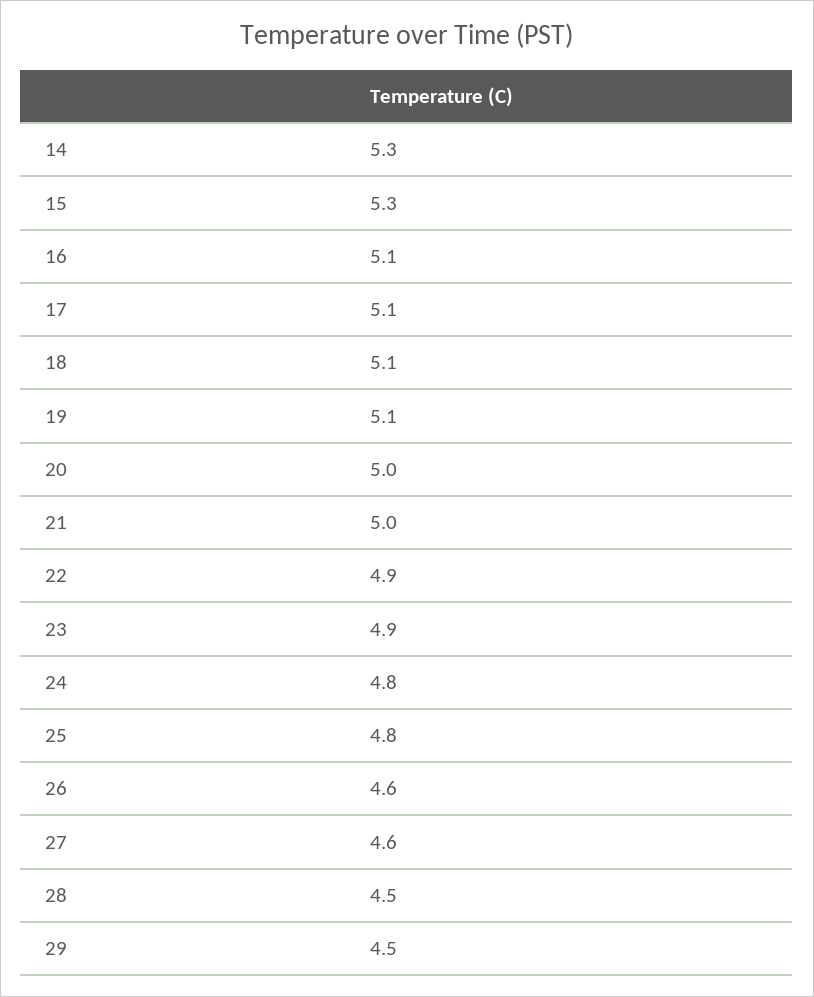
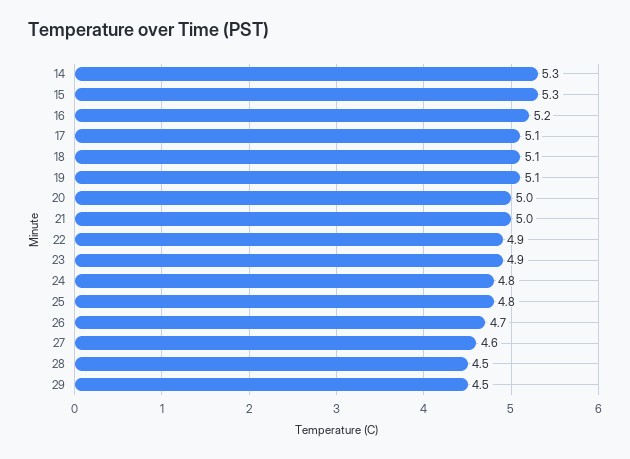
  {
    "14": 5.3,
    "15": 5.3,
-   "16": 5.1,
+   "16": 5.2,
    "17": 5.1,
    "18": 5.1,
    "19": 5.1,
    "20": 5,
    "21": 5,
    "22": 4.9,
    "23": 4.9,
    "24": 4.8,
    "25": 4.8,
-   "26": 4.6,
+   "26": 4.7,
    "27": 4.6,
    "28": 4.5,
    "29": 4.5
  }

